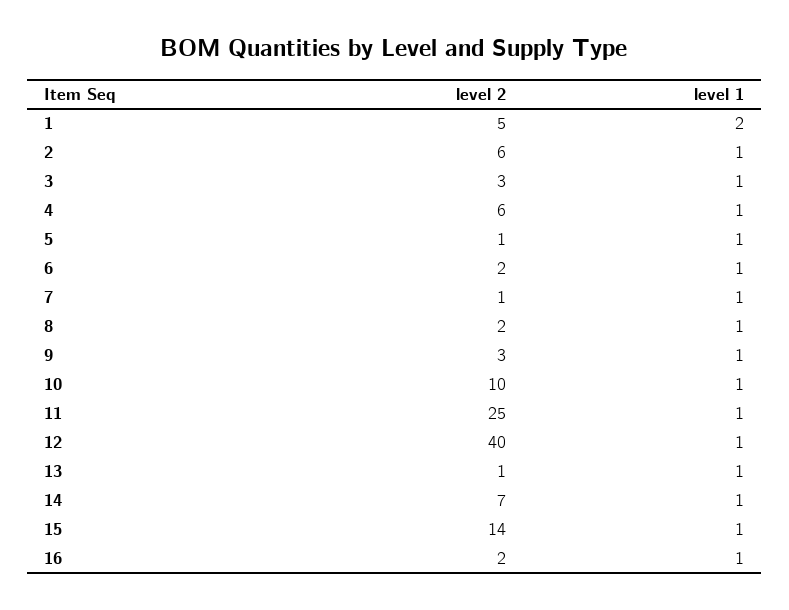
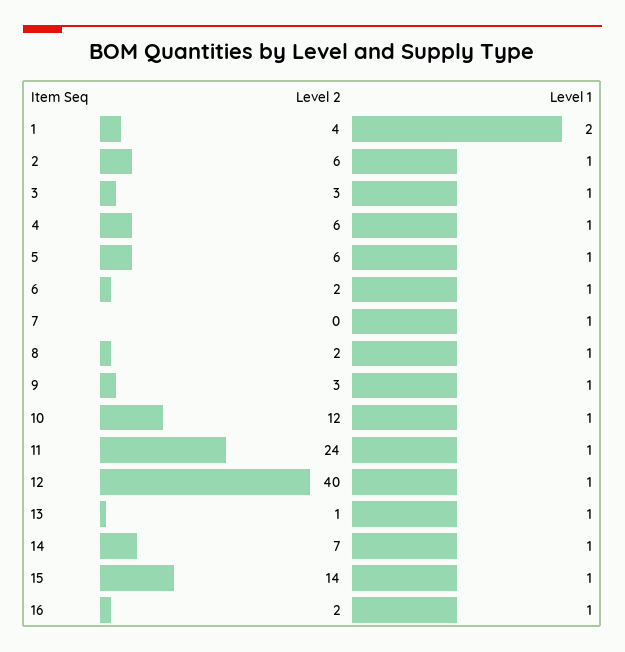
  {
    "level 2": {
-     "1": 5,
+     "1": 4,
      "2": 6,
      "3": 3,
      "4": 6,
-     "5": 1,
+     "5": 6,
      "6": 2,
-     "7": 1,
+     "7": 0,
      "8": 2,
      "9": 3,
-     "10": 10,
+     "10": 12,
-     "11": 25,
+     "11": 24,
      "12": 40,
      "13": 1,
      "14": 7,
      "15": 14,
      "16": 2
    },
    "level 1": {
      "1": 2,
      "2": 1,
      "3": 1,
      "4": 1,
      "5": 1,
      "6": 1,
      "7": 1,
      "8": 1,
      "9": 1,
      "10": 1,
      "11": 1,
      "12": 1,
      "13": 1,
      "14": 1,
      "15": 1,
      "16": 1
    }
  }

